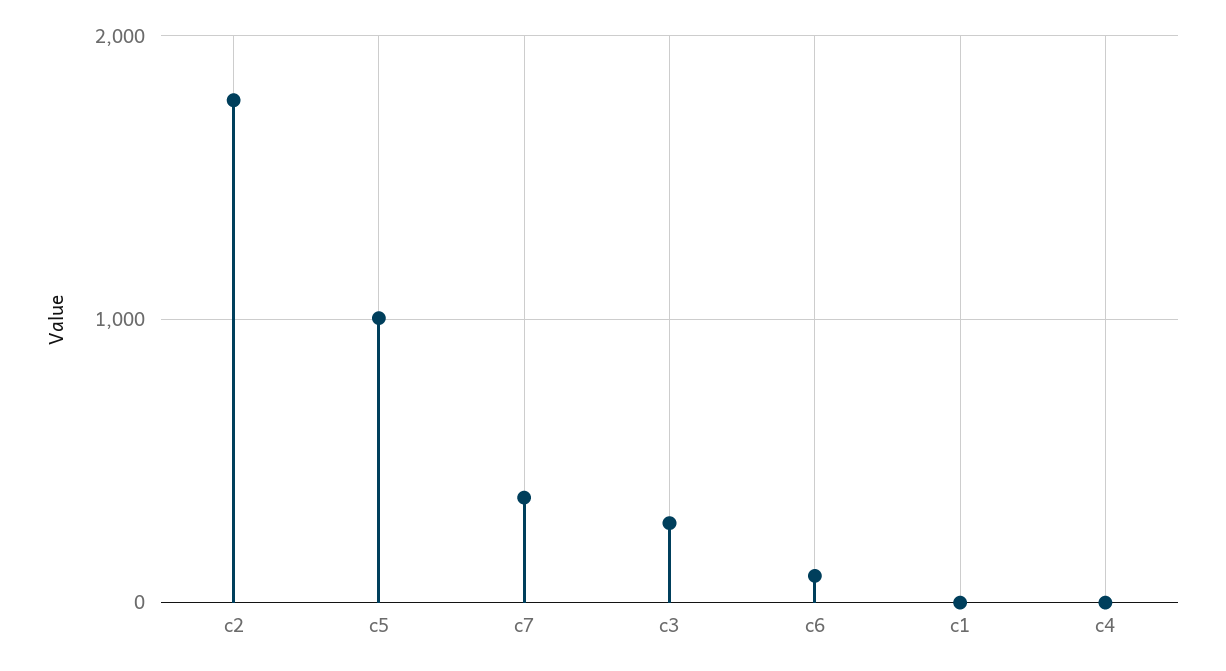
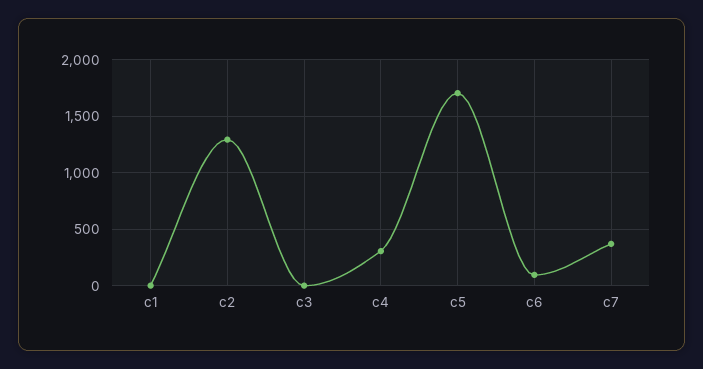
  {
-   "c2": 1800,
+   "c2": 1300,
-   "c5": 1000,
+   "c5": 1700,
    "c7": 400,
-   "c3": 300,
+   "c3": 0,
    "c6": 100,
    "c1": 0,
-   "c4": 0
+   "c4": 300
  }

